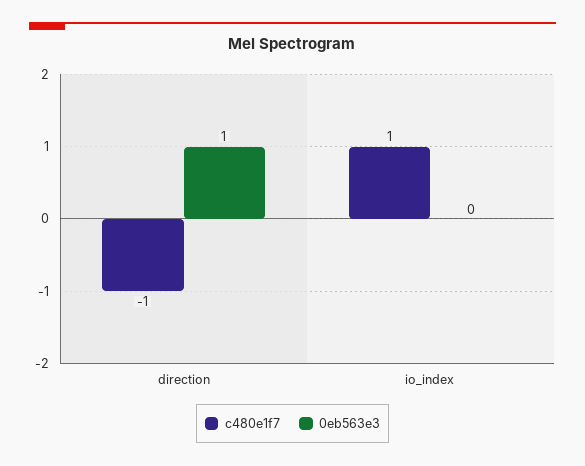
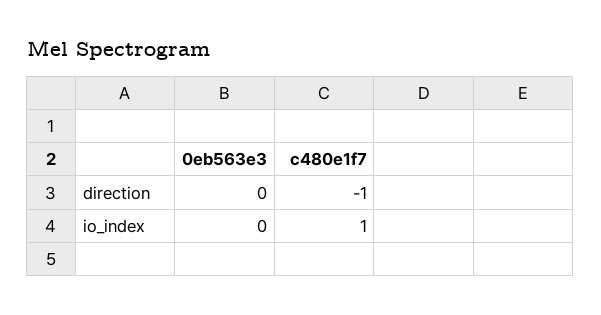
  {
    "c480e1f7": {
      "direction": -1,
      "io_index": 1
    },
    "0eb563e3": {
-     "direction": 1,
+     "direction": 0,
      "io_index": 0
    }
  }

